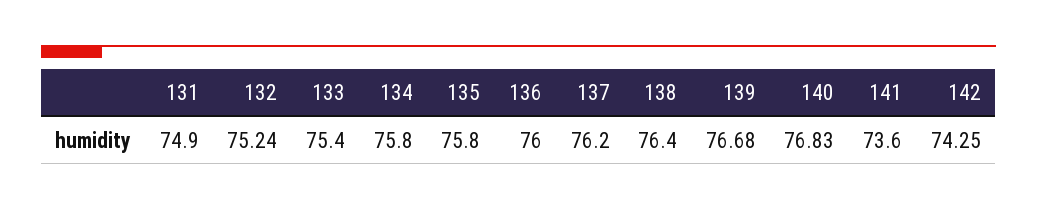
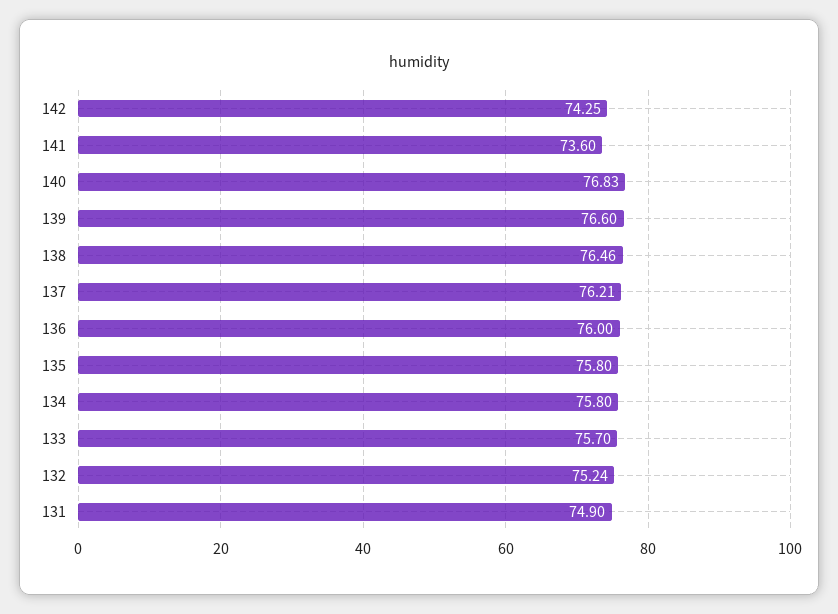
  {
    "131": 74.9,
    "132": 75.24,
-   "133": 75.4,
+   "133": 75.7,
    "134": 75.8,
    "135": 75.8,
    "136": 76,
-   "137": 76.2,
+   "137": 76.21,
-   "138": 76.4,
+   "138": 76.46,
-   "139": 76.68,
+   "139": 76.6,
    "140": 76.83,
    "141": 73.6,
    "142": 74.25
  }

